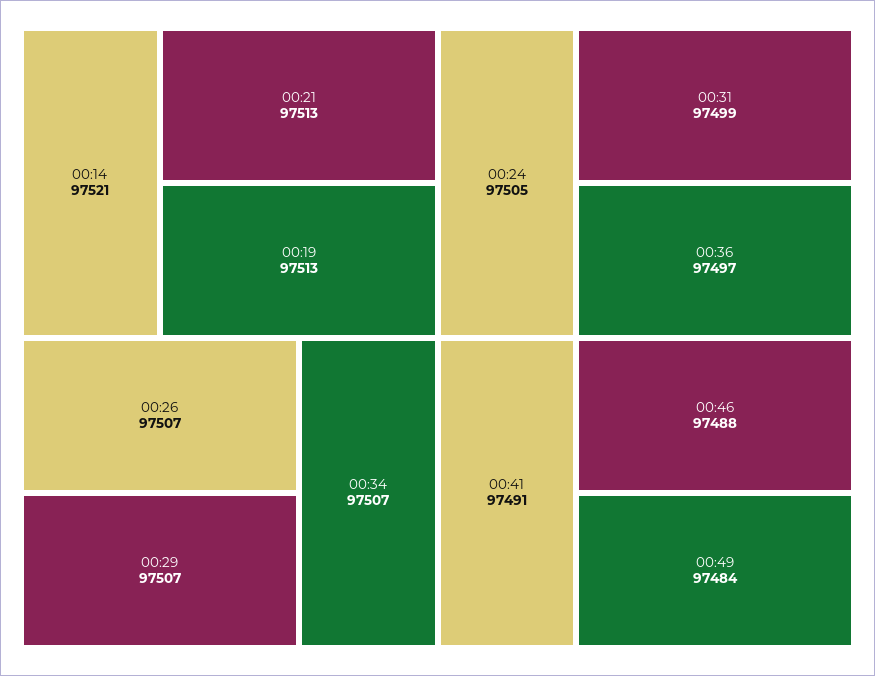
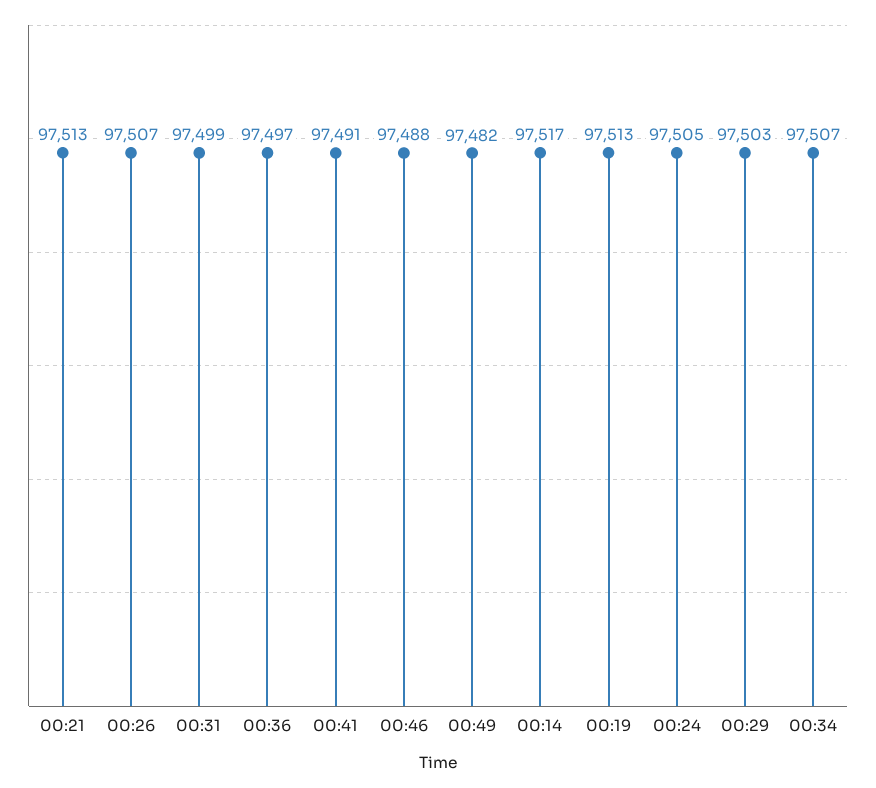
  {
-   "00:14": 97521,
+   "00:14": 97517,
    "00:21": 97513,
    "00:19": 97513,
    "00:26": 97507,
-   "00:29": 97507,
+   "00:29": 97503,
    "00:34": 97507,
    "00:24": 97505,
    "00:31": 97499,
    "00:36": 97497,
    "00:41": 97491,
    "00:46": 97488,
-   "00:49": 97484
+   "00:49": 97482
  }

